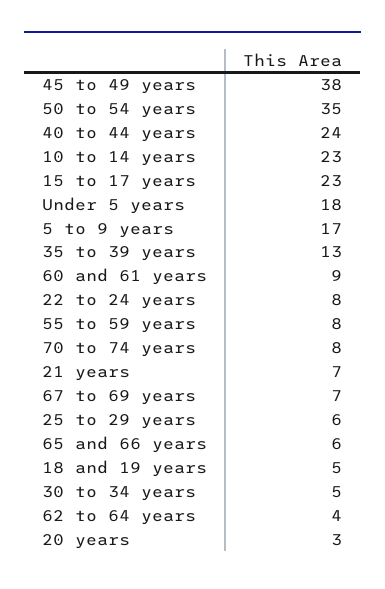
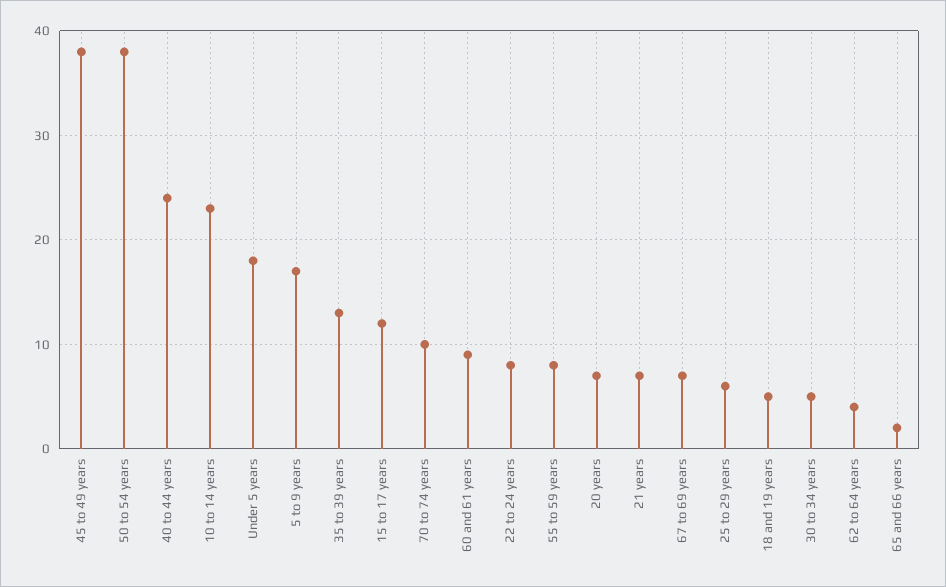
  {
    "45 to 49 years": 38,
-   "50 to 54 years": 35,
+   "50 to 54 years": 38,
    "40 to 44 years": 24,
    "10 to 14 years": 23,
-   "15 to 17 years": 23,
+   "15 to 17 years": 12,
    "Under 5 years": 18,
    "5 to 9 years": 17,
    "35 to 39 years": 13,
    "60 and 61 years": 9,
    "22 to 24 years": 8,
    "55 to 59 years": 8,
-   "70 to 74 years": 8,
+   "70 to 74 years": 10,
    "21 years": 7,
    "67 to 69 years": 7,
    "25 to 29 years": 6,
-   "65 and 66 years": 6,
+   "65 and 66 years": 2,
    "18 and 19 years": 5,
    "30 to 34 years": 5,
    "62 to 64 years": 4,
-   "20 years": 3
+   "20 years": 7
  }

